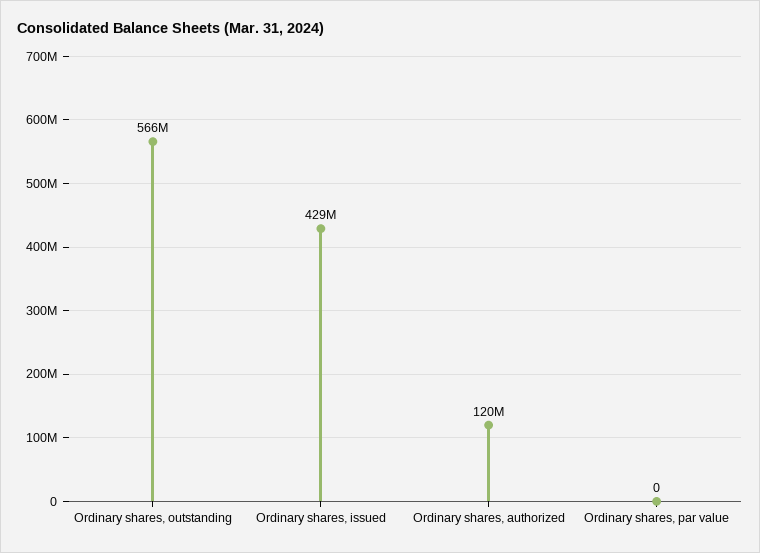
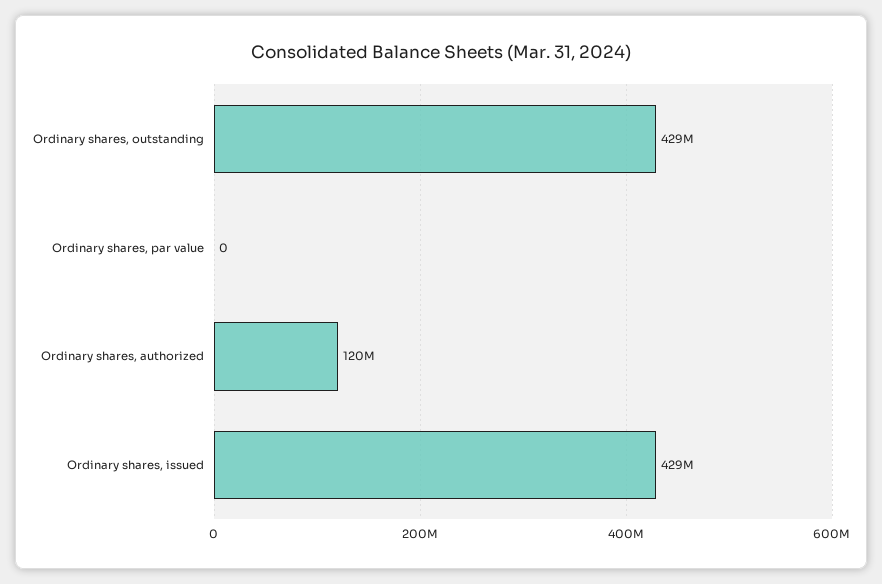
  {
-   "Ordinary shares, outstanding": 566000000,
+   "Ordinary shares, outstanding": 429000000,
    "Ordinary shares, issued": 429000000,
    "Ordinary shares, authorized": 120000000,
    "Ordinary shares, par value": 0
  }

